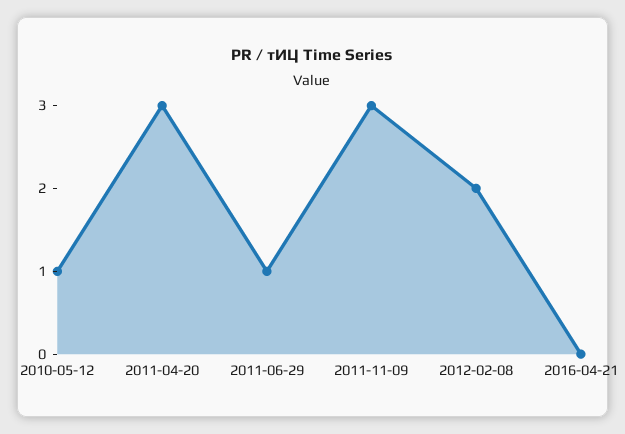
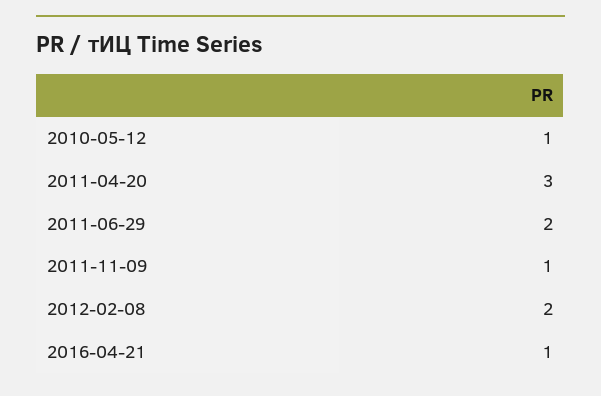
  {
    "2010-05-12": 1,
    "2011-04-20": 3,
-   "2011-06-29": 1,
+   "2011-06-29": 2,
-   "2011-11-09": 3,
+   "2011-11-09": 1,
    "2012-02-08": 2,
-   "2016-04-21": 0
+   "2016-04-21": 1
  }

